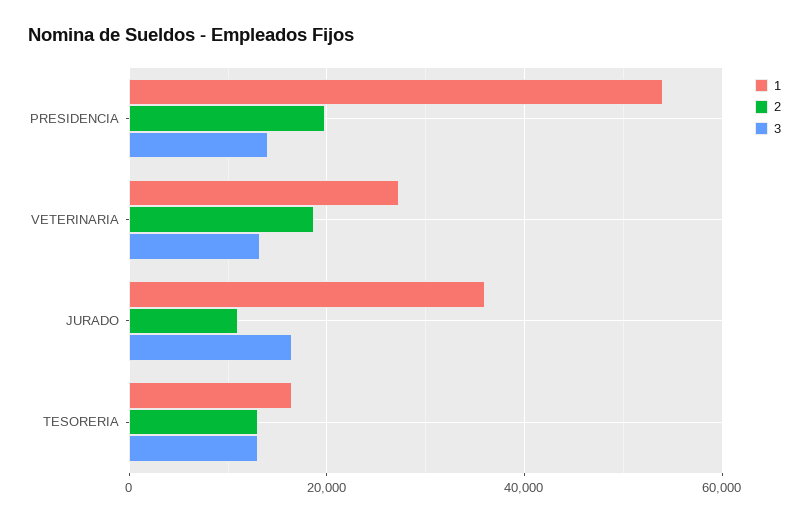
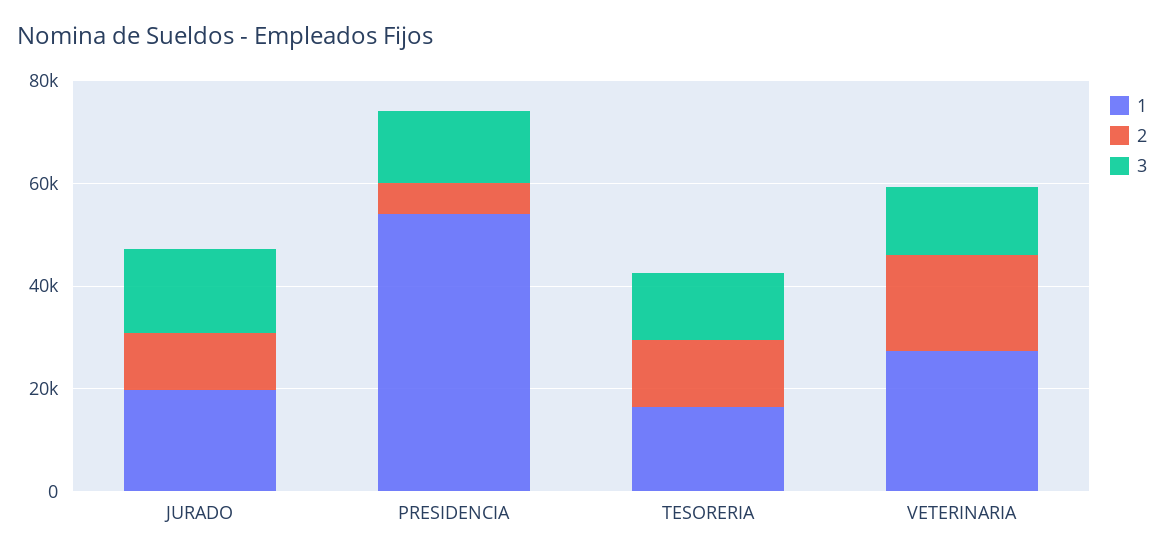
  {
    "1": {
      "PRESIDENCIA": 54000,
      "VETERINARIA": 28000,
-     "JURADO": 36000,
+     "JURADO": 20000,
      "TESORERIA": 16000
    },
    "2": {
-     "PRESIDENCIA": 20000,
+     "PRESIDENCIA": 5000,
      "VETERINARIA": 18000,
      "JURADO": 12000,
      "TESORERIA": 14000
    },
    "3": {
      "PRESIDENCIA": 14000,
      "VETERINARIA": 14000,
      "JURADO": 16000,
      "TESORERIA": 14000
    }
  }

